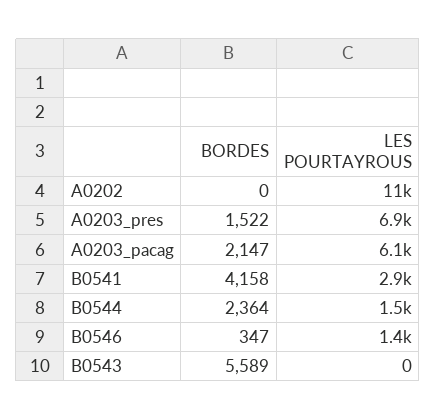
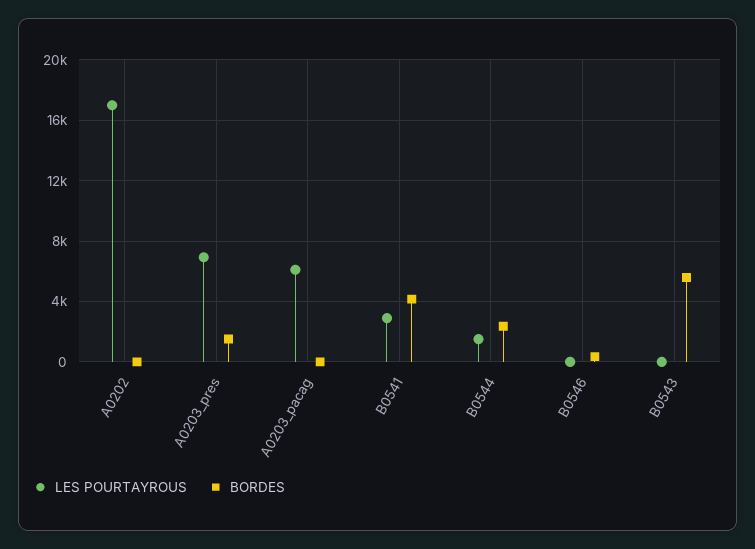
  {
    "BORDES": {
      "A0202": 0,
      "A0203_pres": 1522,
-     "A0203_pacag": 2147,
+     "A0203_pacag": 0,
      "B0541": 4158,
      "B0544": 2364,
      "B0546": 347,
      "B0543": 5589
    },
    "LES POURTAYROUS": {
-     "A0202": 11000,
+     "A0202": 17000,
      "A0203_pres": 6900,
      "A0203_pacag": 6100,
      "B0541": 2900,
      "B0544": 1500,
-     "B0546": 1400,
+     "B0546": 0,
      "B0543": 0
    }
  }

